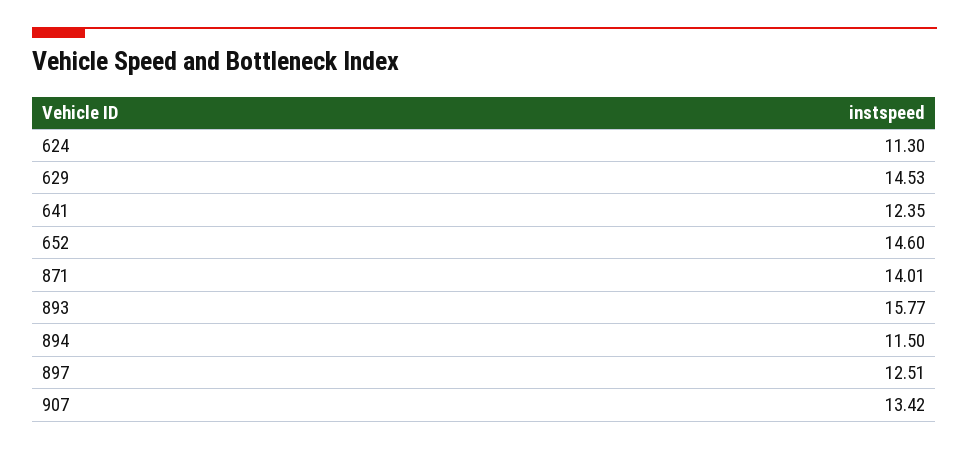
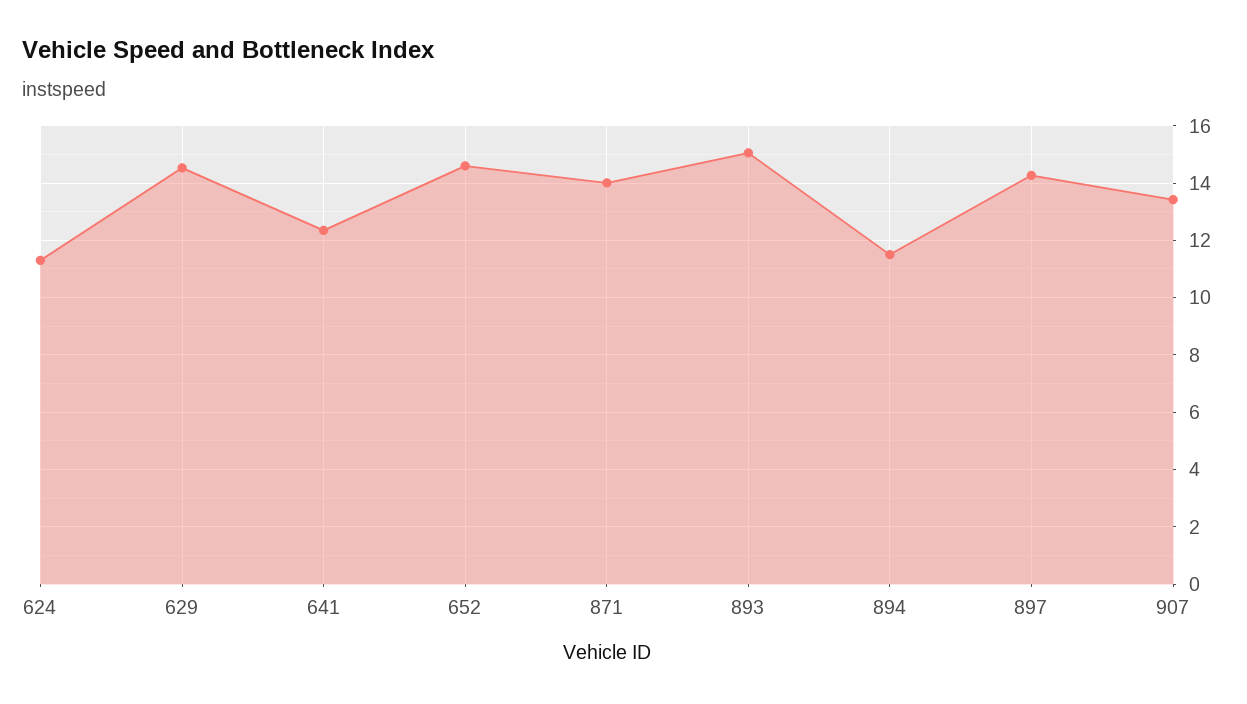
  {
    "624": 11.3,
    "629": 14.53,
    "641": 12.35,
    "652": 14.6,
    "871": 14.01,
-   "893": 15.77,
+   "893": 15,
    "894": 11.5,
-   "897": 12.51,
+   "897": 14.25,
    "907": 13.42
  }

